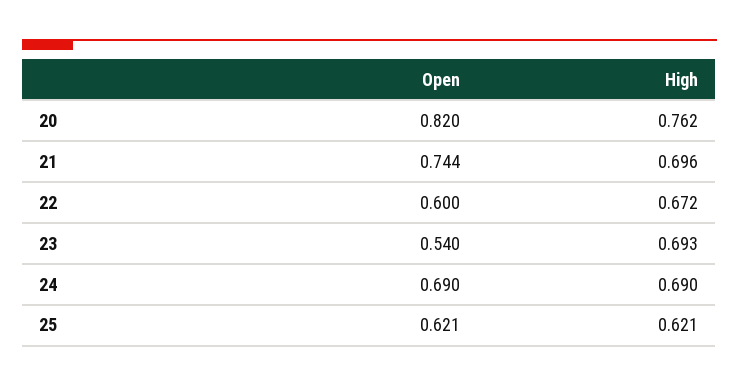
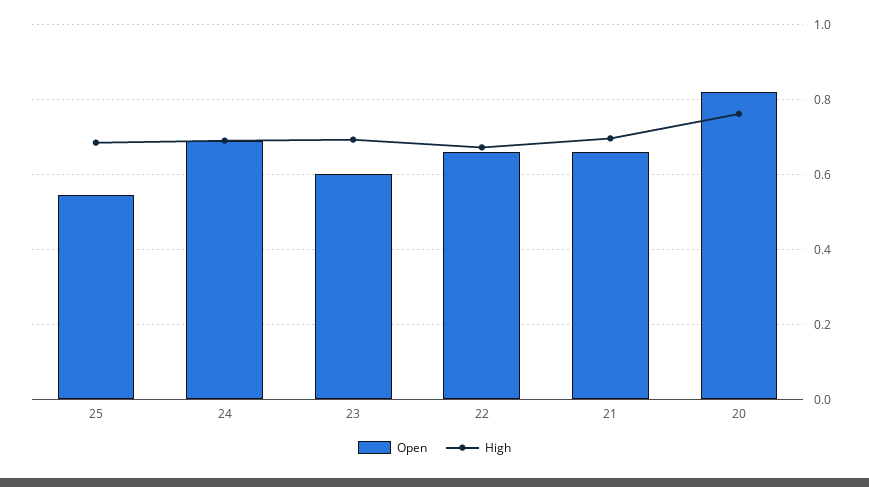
  {
    "Open": {
      "20": 0.82,
-     "21": 0.744,
+     "21": 0.66,
-     "22": 0.6,
+     "22": 0.66,
-     "23": 0.54,
+     "23": 0.6,
      "24": 0.69,
-     "25": 0.621
+     "25": 0.54
    },
    "High": {
      "20": 0.762,
      "21": 0.696,
      "22": 0.672,
      "23": 0.693,
      "24": 0.69,
-     "25": 0.621
+     "25": 0.68
    }
  }

